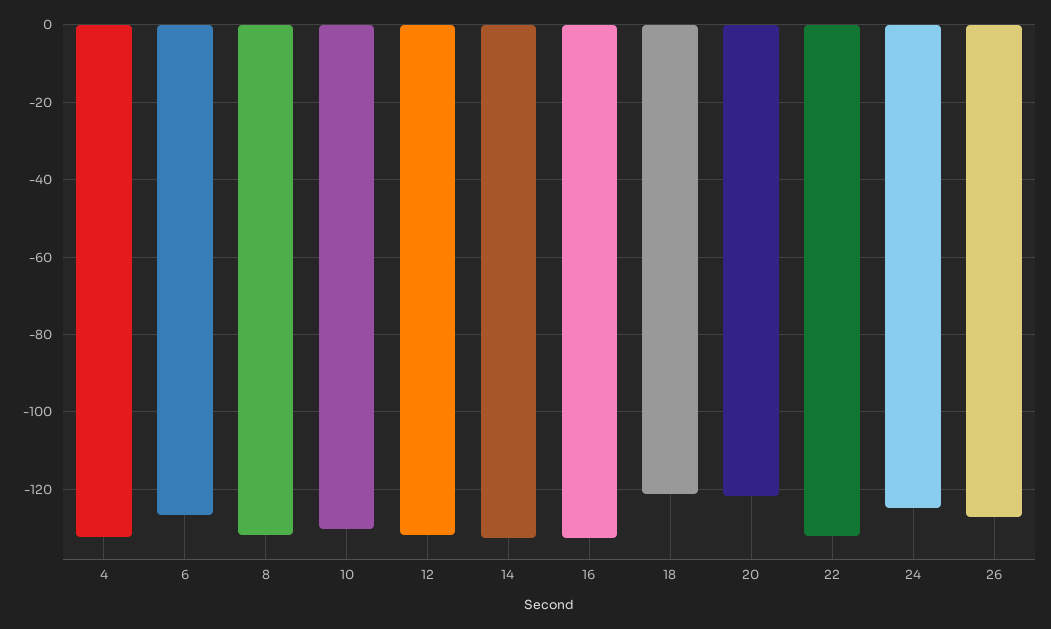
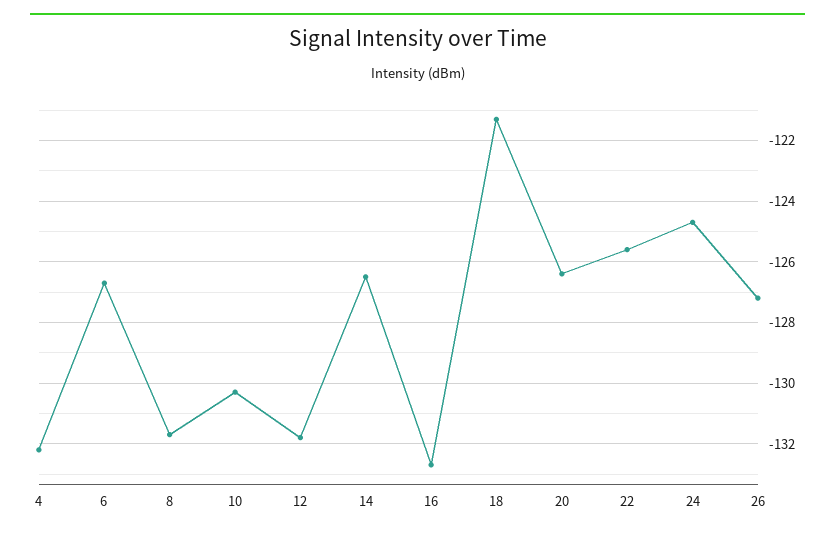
  {
    "4": -132,
    "6": -126.5,
    "8": -131.5,
    "10": -130.5,
    "12": -132,
-   "14": -132,
+   "14": -126.5,
    "16": -132.5,
    "18": -121.5,
-   "20": -122,
+   "20": -126.5,
-   "22": -132,
+   "22": -125.5,
    "24": -124.5,
    "26": -127
  }

